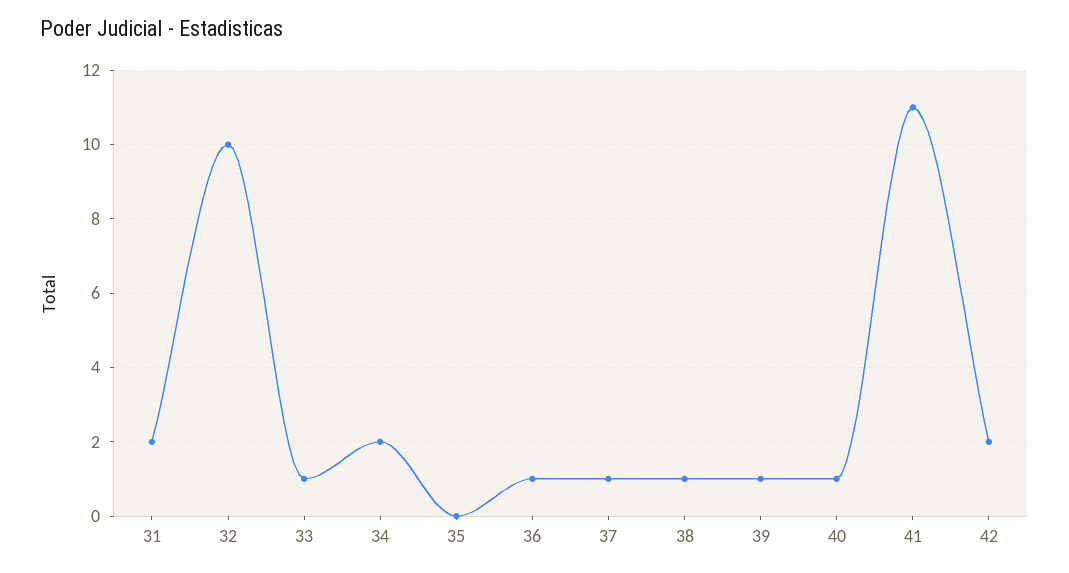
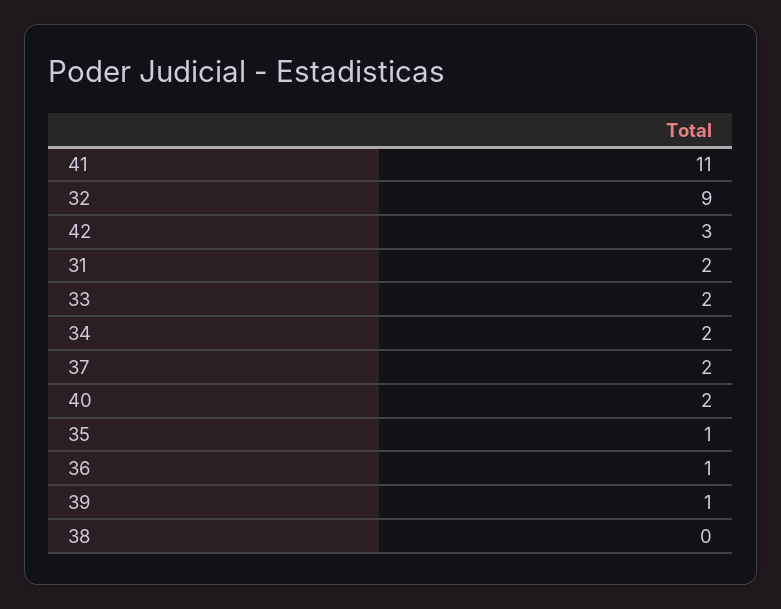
  {
    "31": 2,
-   "32": 10,
+   "32": 9,
-   "33": 1,
+   "33": 2,
    "34": 2,
-   "35": 0,
+   "35": 1,
    "36": 1,
-   "37": 1,
+   "37": 2,
-   "38": 1,
+   "38": 0,
    "39": 1,
-   "40": 1,
+   "40": 2,
    "41": 11,
-   "42": 2
+   "42": 3
  }

